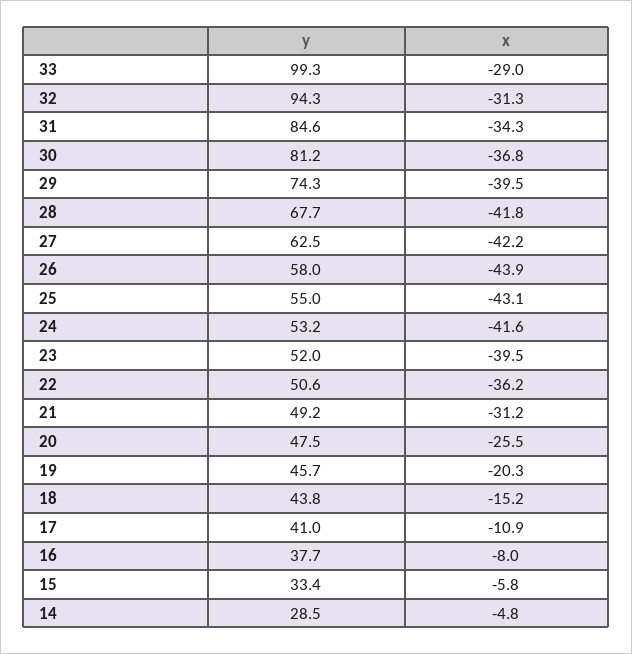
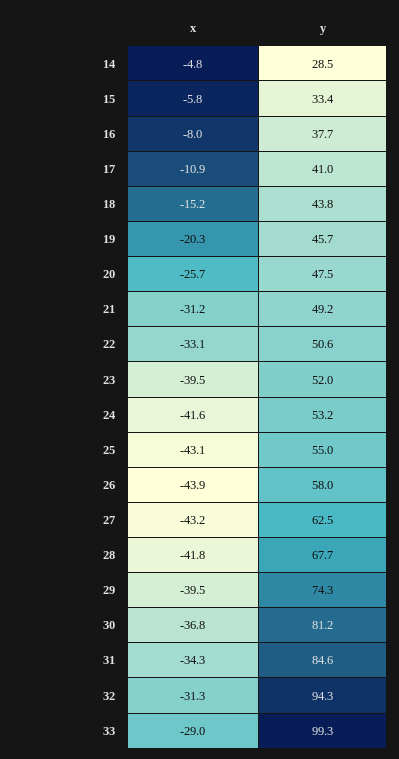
  {
    "y": {
      "33": 99.3,
      "32": 94.3,
      "31": 84.6,
      "30": 81.2,
      "29": 74.3,
      "28": 67.7,
      "27": 62.5,
      "26": 58,
      "25": 55,
      "24": 53.2,
      "23": 52,
      "22": 50.6,
      "21": 49.2,
      "20": 47.5,
      "19": 45.7,
      "18": 43.8,
      "17": 41,
      "16": 37.7,
      "15": 33.4,
      "14": 28.5
    },
    "x": {
      "33": -29,
      "32": -31.3,
      "31": -34.3,
      "30": -36.8,
      "29": -39.5,
      "28": -41.8,
-     "27": -42.2,
+     "27": -43.2,
      "26": -43.9,
      "25": -43.1,
      "24": -41.6,
      "23": -39.5,
-     "22": -36.2,
+     "22": -33.1,
      "21": -31.2,
-     "20": -25.5,
+     "20": -25.7,
      "19": -20.3,
      "18": -15.2,
      "17": -10.9,
      "16": -8,
      "15": -5.8,
      "14": -4.8
    }
  }

